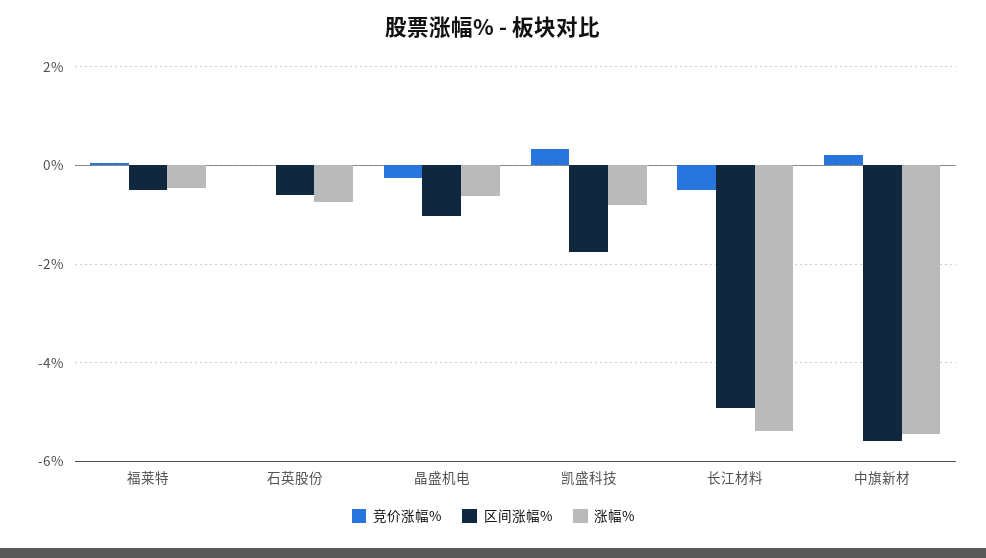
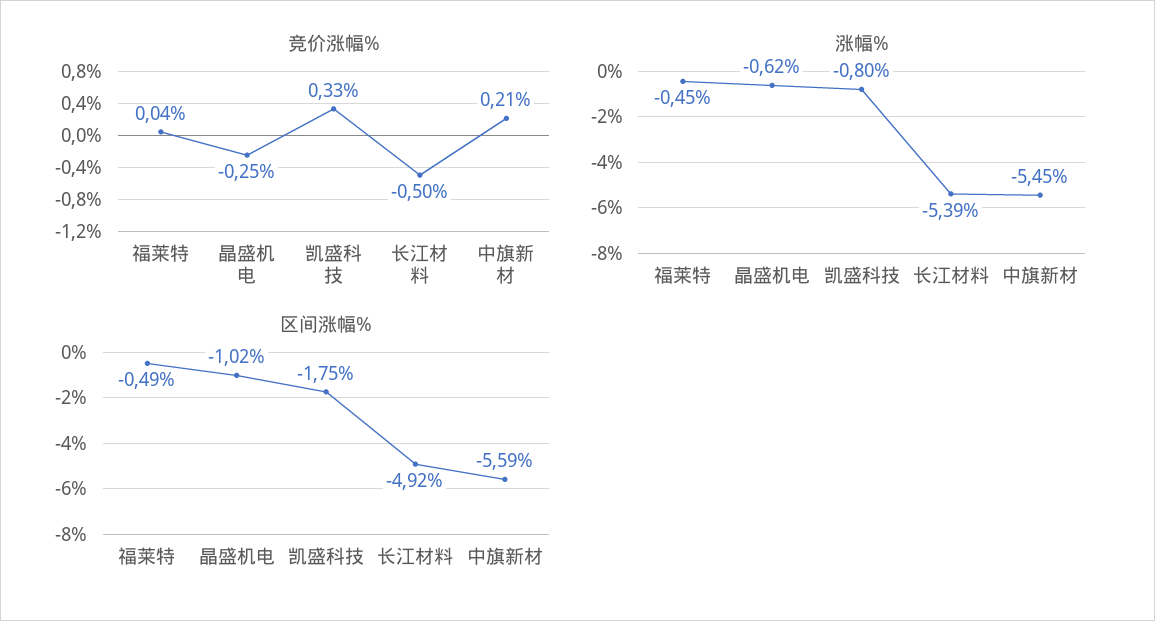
  {
    "竞价涨幅%": {
      "福莱特": 0.04,
-     "石英股份": 0,
      "晶盛机电": -0.25,
      "凯盛科技": 0.33,
      "长江材料": -0.5,
      "中旗新材": 0.21
    },
    "区间涨幅%": {
      "福莱特": -0.49,
-     "石英股份": -0.6,
      "晶盛机电": -1.02,
      "凯盛科技": -1.75,
      "长江材料": -4.92,
      "中旗新材": -5.59
    },
    "涨幅%": {
      "福莱特": -0.45,
-     "石英股份": -0.8,
      "晶盛机电": -0.62,
      "凯盛科技": -0.8,
      "长江材料": -5.39,
      "中旗新材": -5.45
    }
  }

